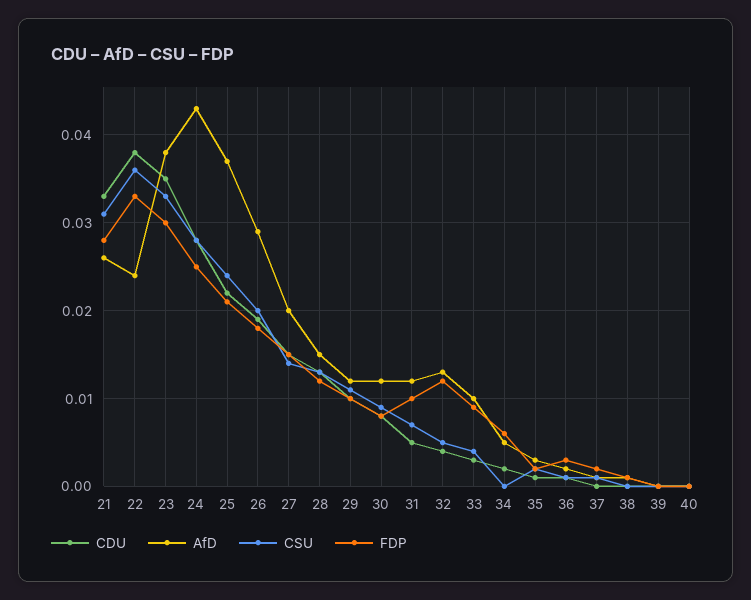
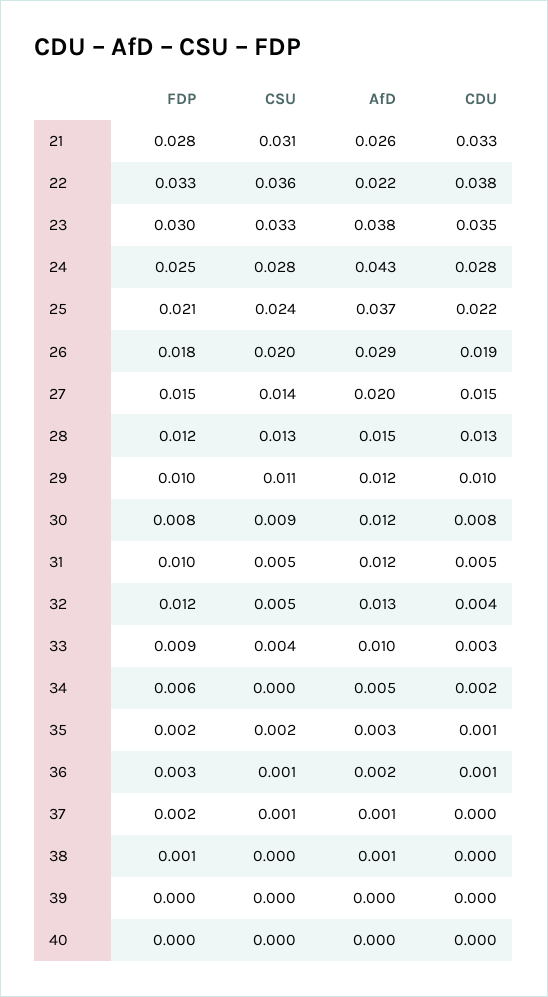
  {
    "CDU": {
      "21": 0.033,
      "22": 0.038,
      "23": 0.035,
      "24": 0.028,
      "25": 0.022,
      "26": 0.019,
      "27": 0.015,
      "28": 0.013,
      "29": 0.01,
      "30": 0.008,
      "31": 0.005,
      "32": 0.004,
      "33": 0.003,
      "34": 0.002,
      "35": 0.001,
      "36": 0.001,
      "37": 0,
      "38": 0,
      "39": 0,
      "40": 0
    },
    "AfD": {
      "21": 0.026,
-     "22": 0.024,
+     "22": 0.022,
      "23": 0.038,
      "24": 0.043,
      "25": 0.037,
      "26": 0.029,
      "27": 0.02,
      "28": 0.015,
      "29": 0.012,
      "30": 0.012,
      "31": 0.012,
      "32": 0.013,
      "33": 0.01,
      "34": 0.005,
      "35": 0.003,
      "36": 0.002,
      "37": 0.001,
      "38": 0.001,
      "39": 0,
      "40": 0
    },
    "CSU": {
      "21": 0.031,
      "22": 0.036,
      "23": 0.033,
      "24": 0.028,
      "25": 0.024,
      "26": 0.02,
      "27": 0.014,
      "28": 0.013,
      "29": 0.011,
      "30": 0.009,
-     "31": 0.007,
+     "31": 0.005,
      "32": 0.005,
      "33": 0.004,
      "34": 0,
      "35": 0.002,
      "36": 0.001,
      "37": 0.001,
      "38": 0,
      "39": 0,
      "40": 0
    },
    "FDP": {
      "21": 0.028,
      "22": 0.033,
      "23": 0.03,
      "24": 0.025,
      "25": 0.021,
      "26": 0.018,
      "27": 0.015,
      "28": 0.012,
      "29": 0.01,
      "30": 0.008,
      "31": 0.01,
      "32": 0.012,
      "33": 0.009,
      "34": 0.006,
      "35": 0.002,
      "36": 0.003,
      "37": 0.002,
      "38": 0.001,
      "39": 0,
      "40": 0
    }
  }

